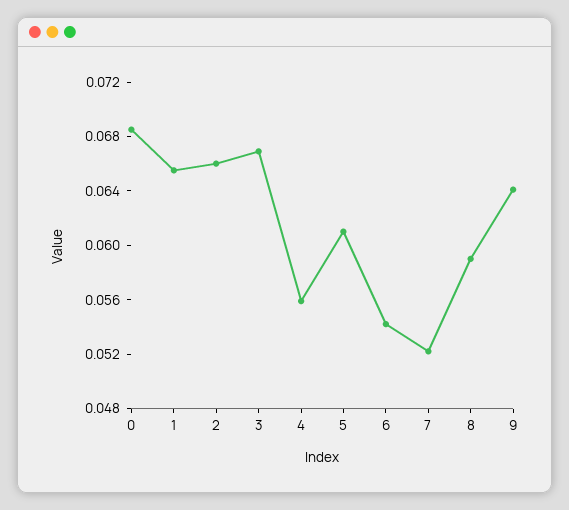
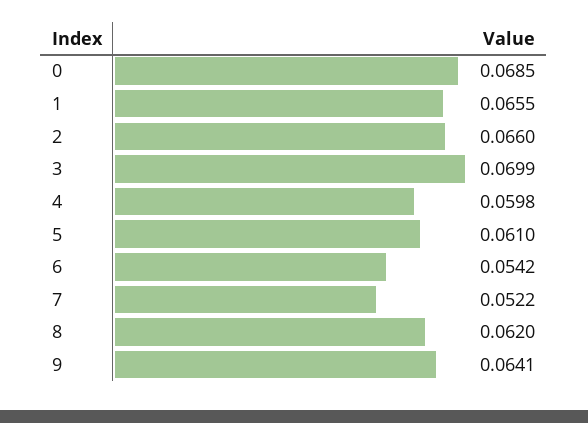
  {
    "0": 0.0685,
    "1": 0.0655,
    "2": 0.066,
-   "3": 0.067,
+   "3": 0.0699,
-   "4": 0.056,
+   "4": 0.0598,
    "5": 0.061,
    "6": 0.0542,
    "7": 0.0522,
-   "8": 0.059,
+   "8": 0.062,
    "9": 0.0641
  }

